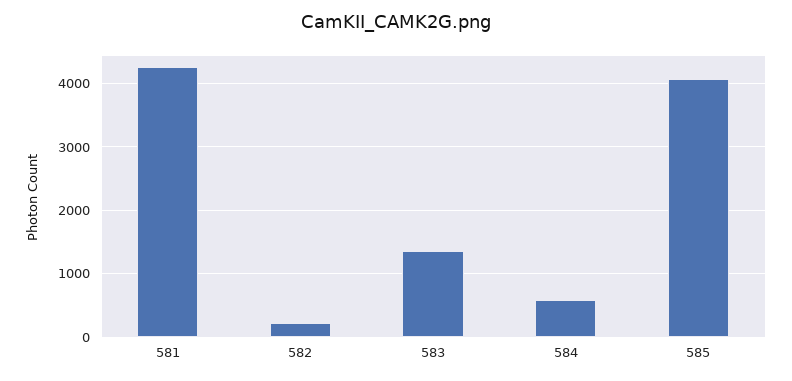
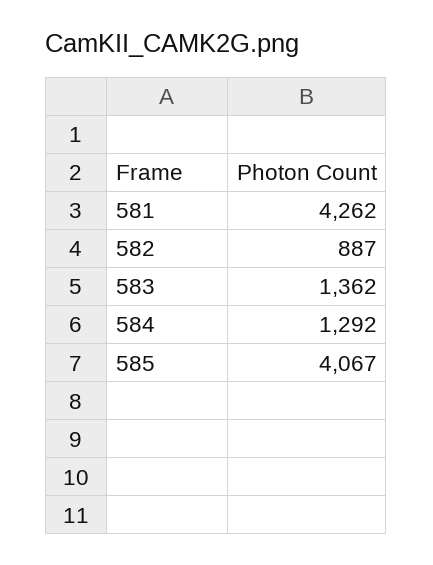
  {
    "581": 4262,
-   "582": 200,
+   "582": 887,
    "583": 1362,
-   "584": 600,
+   "584": 1292,
    "585": 4067
  }

